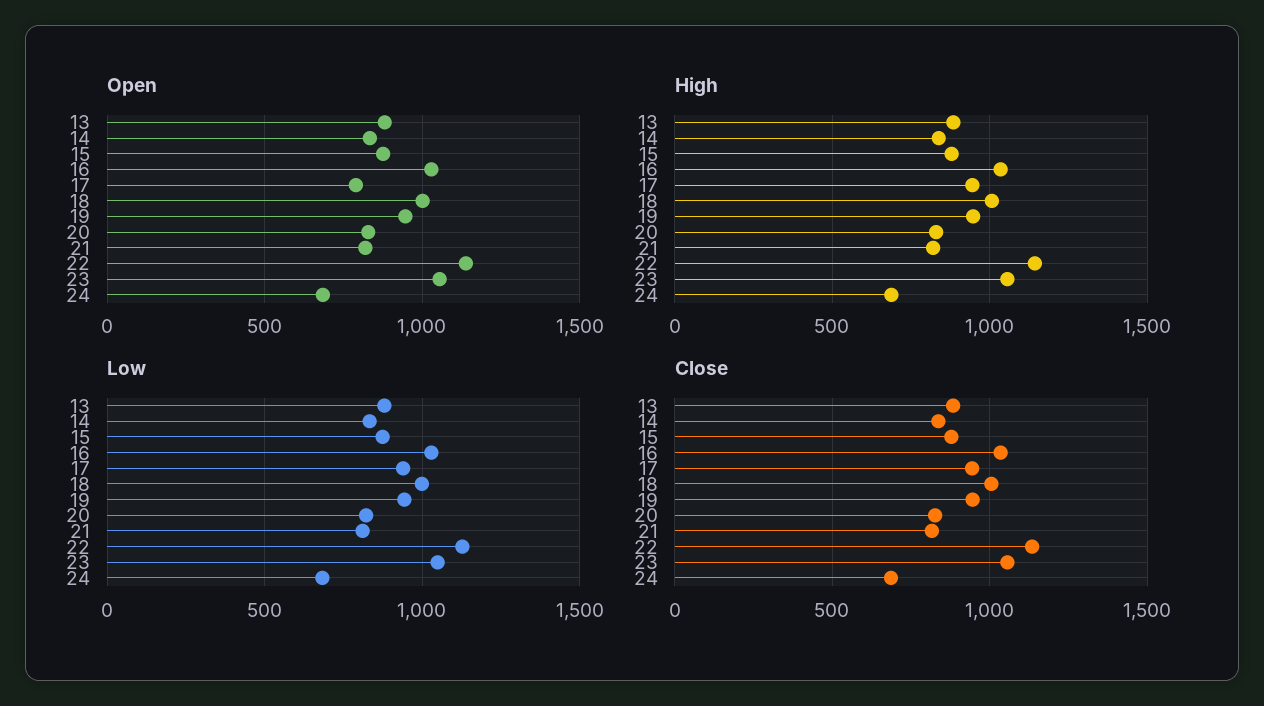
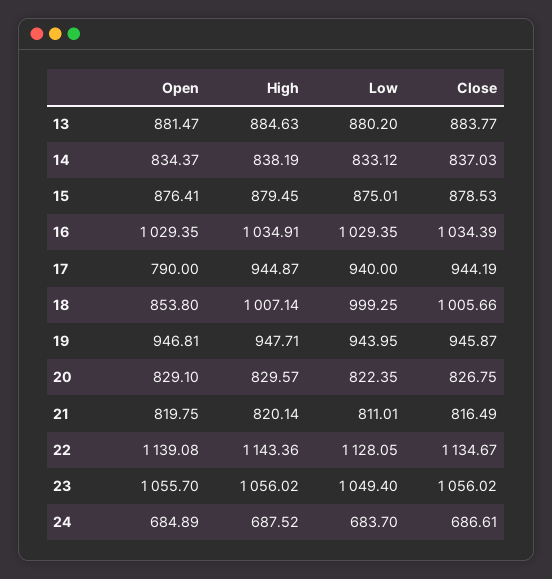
  {
    "Open": {
      "13": 881.47,
      "14": 834.37,
      "15": 876.41,
      "16": 1029.35,
      "17": 790,
-     "18": 1000,
+     "18": 853.8,
      "19": 946.81,
      "20": 829.1,
      "21": 819.75,
      "22": 1139.08,
      "23": 1055.7,
      "24": 684.89
    },
    "High": {
      "13": 884.63,
      "14": 838.19,
      "15": 879.45,
      "16": 1034.91,
      "17": 944.87,
      "18": 1007.14,
      "19": 947.71,
      "20": 829.57,
      "21": 820.14,
      "22": 1143.36,
      "23": 1056.02,
      "24": 687.52
    },
    "Low": {
      "13": 880.2,
      "14": 833.12,
      "15": 875.01,
      "16": 1029.35,
      "17": 940,
      "18": 999.25,
      "19": 943.95,
      "20": 822.35,
      "21": 811.01,
      "22": 1128.05,
      "23": 1049.4,
      "24": 683.7
    },
    "Close": {
      "13": 883.77,
      "14": 837.03,
      "15": 878.53,
      "16": 1034.39,
      "17": 944.19,
      "18": 1005.66,
      "19": 945.87,
      "20": 826.75,
      "21": 816.49,
      "22": 1134.67,
      "23": 1056.02,
      "24": 686.61
    }
  }

